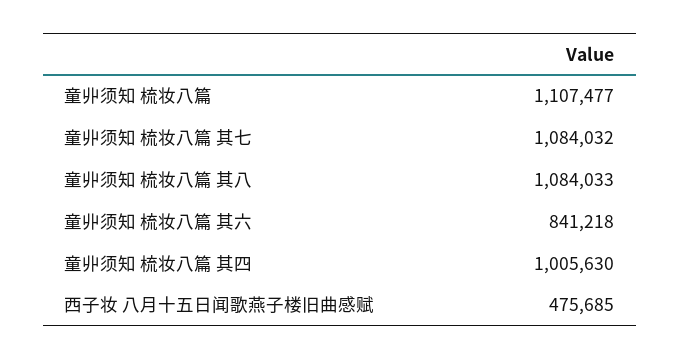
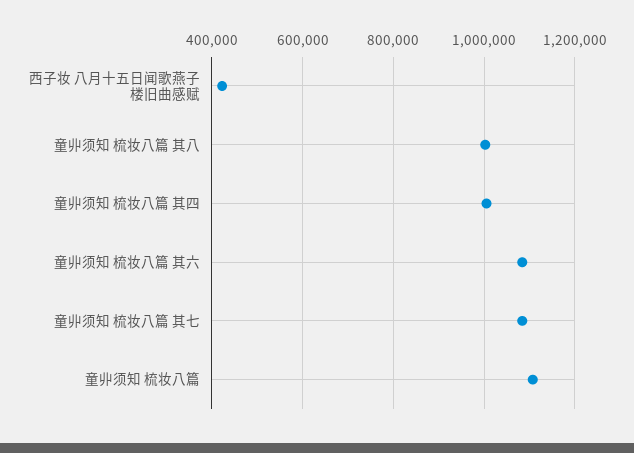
  {
    "童丱须知 梳妆八篇": 1107477,
    "童丱须知 梳妆八篇 其七": 1084032,
-   "童丱须知 梳妆八篇 其八": 1084033,
+   "童丱须知 梳妆八篇 其八": 1000000,
-   "童丱须知 梳妆八篇 其六": 841218,
+   "童丱须知 梳妆八篇 其六": 1080000,
    "童丱须知 梳妆八篇 其四": 1005630,
-   "西子妆 八月十五日闻歌燕子楼旧曲感赋": 475685
+   "西子妆 八月十五日闻歌燕子楼旧曲感赋": 420000
  }

